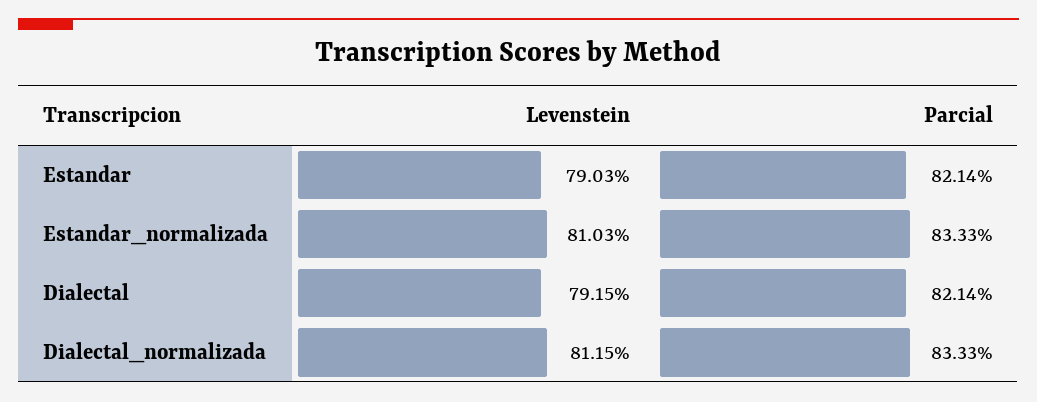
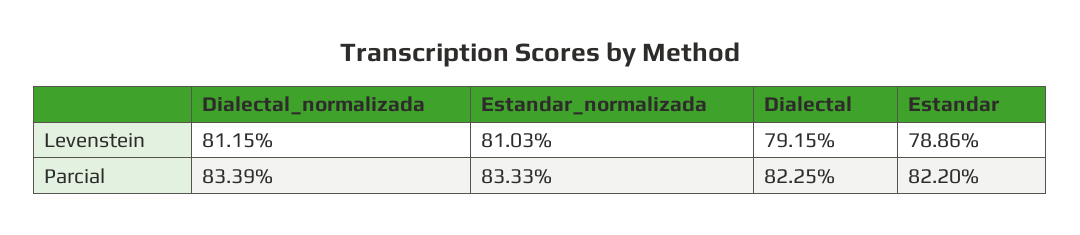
  {
    "Levenstein": {
-     "Estandar": 79.03,
+     "Estandar": 78.86,
      "Estandar_normalizada": 81.03,
      "Dialectal": 79.15,
      "Dialectal_normalizada": 81.15
    },
    "Parcial": {
-     "Estandar": 82.14,
+     "Estandar": 82.2,
      "Estandar_normalizada": 83.33,
-     "Dialectal": 82.14,
+     "Dialectal": 82.25,
-     "Dialectal_normalizada": 83.33
+     "Dialectal_normalizada": 83.39
    }
  }

